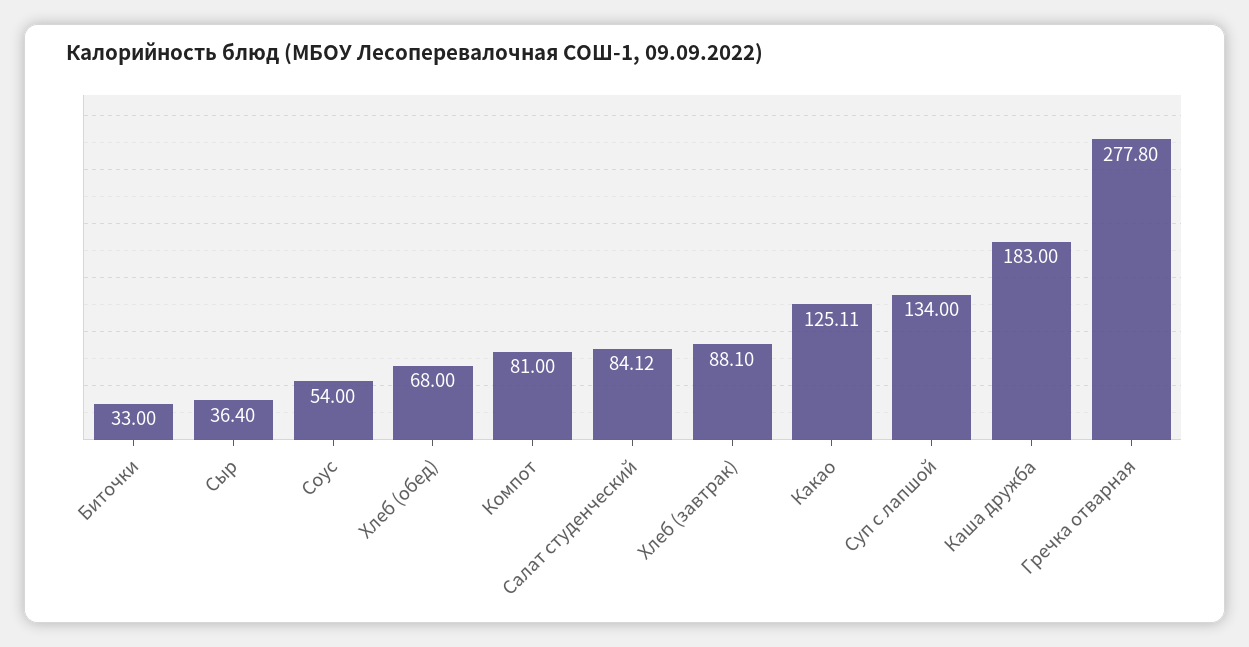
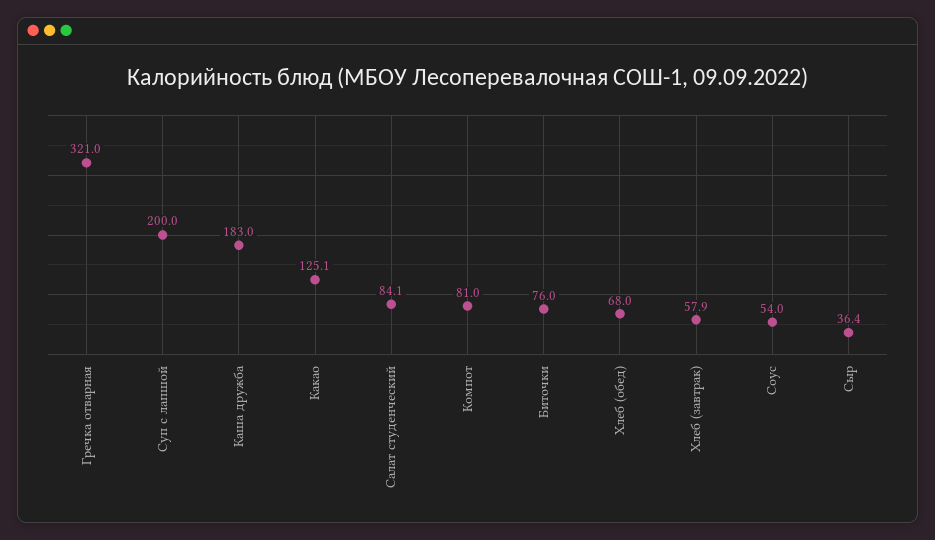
  {
-   "Биточки": 33,
+   "Биточки": 76,
    "Сыр": 36.4,
    "Соус": 54,
    "Хлеб (обед)": 68,
    "Компот": 81,
    "Салат студенческий": 84.12,
-   "Хлеб (завтрак)": 88.1,
+   "Хлеб (завтрак)": 57.9,
    "Какао": 125.11,
-   "Суп с лапшой": 134,
+   "Суп с лапшой": 200,
    "Каша дружба": 183,
-   "Гречка отварная": 277.8
+   "Гречка отварная": 321
  }

